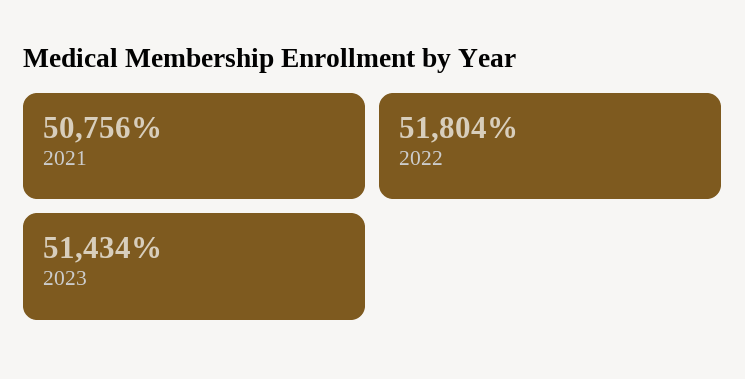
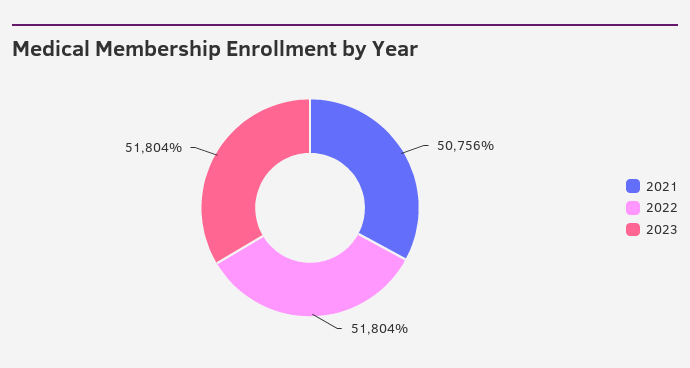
  {
    "2021": 50756,
    "2022": 51804,
-   "2023": 51434
+   "2023": 51804
  }

